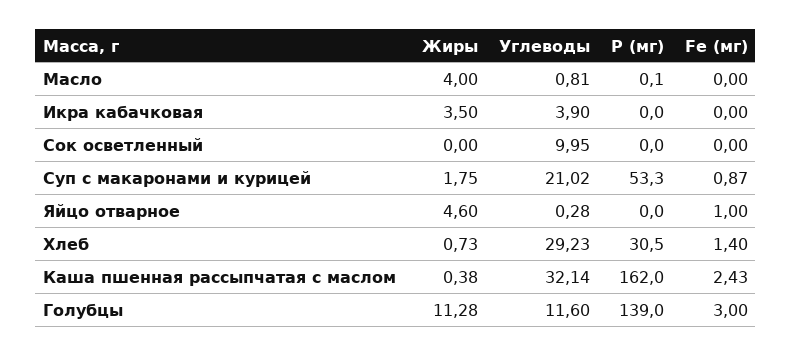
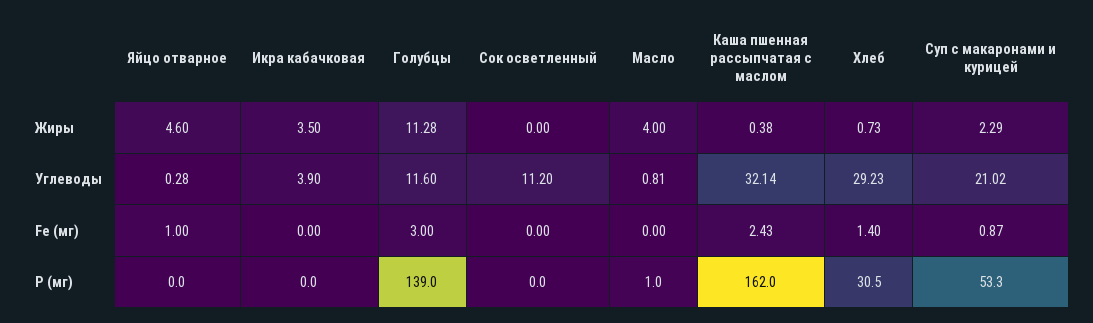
  {
    "Жиры": {
      "Масло": 4,
      "Икра кабачковая": 3.5,
      "Сок осветленный": 0,
-     "Суп с макаронами и курицей": 1.75,
+     "Суп с макаронами и курицей": 2.29,
      "Яйцо отварное": 4.6,
      "Хлеб": 0.73,
      "Каша пшенная рассыпчатая с маслом": 0.38,
      "Голубцы": 11.28
    },
    "Углеводы": {
      "Масло": 0.81,
      "Икра кабачковая": 3.9,
-     "Сок осветленный": 9.95,
+     "Сок осветленный": 11.2,
      "Суп с макаронами и курицей": 21.02,
      "Яйцо отварное": 0.28,
      "Хлеб": 29.23,
      "Каша пшенная рассыпчатая с маслом": 32.14,
      "Голубцы": 11.6
    },
    "Р (мг)": {
-     "Масло": 0.1,
+     "Масло": 1,
      "Икра кабачковая": 0,
      "Сок осветленный": 0,
      "Суп с макаронами и курицей": 53.3,
      "Яйцо отварное": 0,
      "Хлеб": 30.5,
      "Каша пшенная рассыпчатая с маслом": 162,
      "Голубцы": 139
    },
    "Fe (мг)": {
      "Масло": 0,
      "Икра кабачковая": 0,
      "Сок осветленный": 0,
      "Суп с макаронами и курицей": 0.87,
      "Яйцо отварное": 1,
      "Хлеб": 1.4,
      "Каша пшенная рассыпчатая с маслом": 2.43,
      "Голубцы": 3
    }
  }

